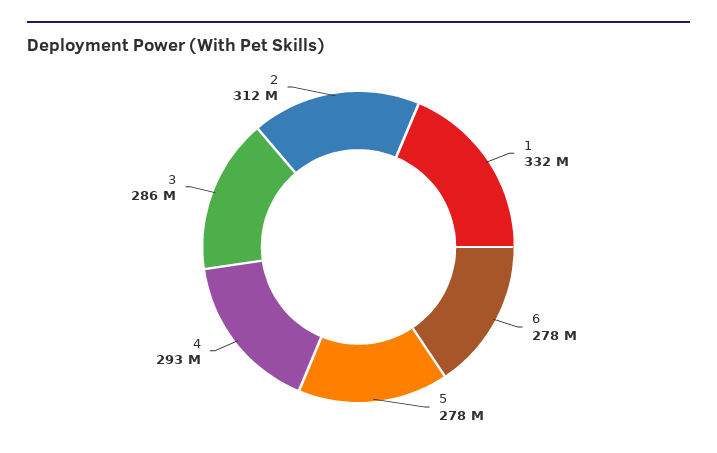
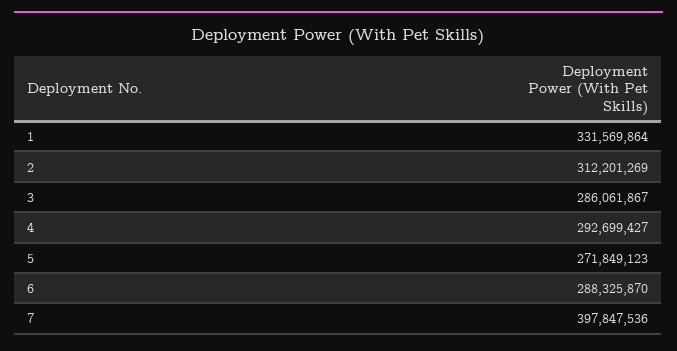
  {
    "1": 331569864,
-   "6": 278000000,
+   "6": 288325870,
-   "5": 278000000,
+   "5": 271849123,
    "4": 292699427,
    "3": 286061867,
-   "2": 312201269
+   "2": 312201269,
+   "7": 397847536
  }

